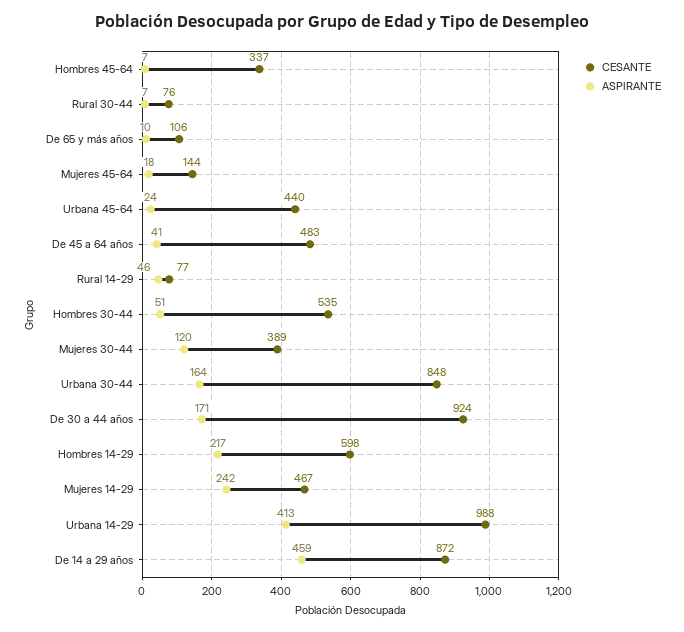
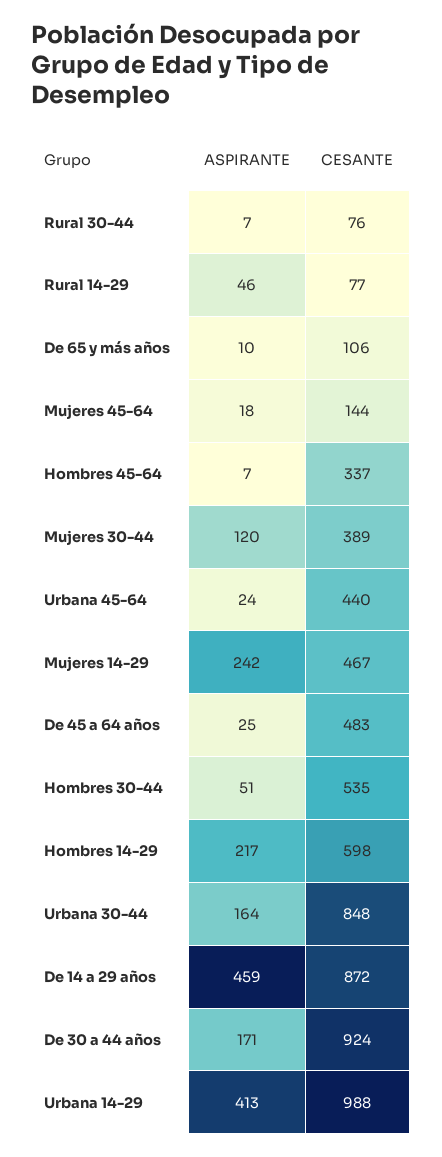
  {
    "CESANTE": {
      "Hombres 45-64": 337,
      "Rural 30-44": 76,
      "De 65 y más años": 106,
      "Mujeres 45-64": 144,
      "Urbana 45-64": 440,
      "De 45 a 64 años": 483,
      "Rural 14-29": 77,
      "Hombres 30-44": 535,
      "Mujeres 30-44": 389,
      "Urbana 30-44": 848,
      "De 30 a 44 años": 924,
      "Hombres 14-29": 598,
      "Mujeres 14-29": 467,
      "Urbana 14-29": 988,
      "De 14 a 29 años": 872
    },
    "ASPIRANTE": {
      "Hombres 45-64": 7,
      "Rural 30-44": 7,
      "De 65 y más años": 10,
      "Mujeres 45-64": 18,
      "Urbana 45-64": 24,
-     "De 45 a 64 años": 41,
+     "De 45 a 64 años": 25,
      "Rural 14-29": 46,
      "Hombres 30-44": 51,
      "Mujeres 30-44": 120,
      "Urbana 30-44": 164,
      "De 30 a 44 años": 171,
      "Hombres 14-29": 217,
      "Mujeres 14-29": 242,
      "Urbana 14-29": 413,
      "De 14 a 29 años": 459
    }
  }

